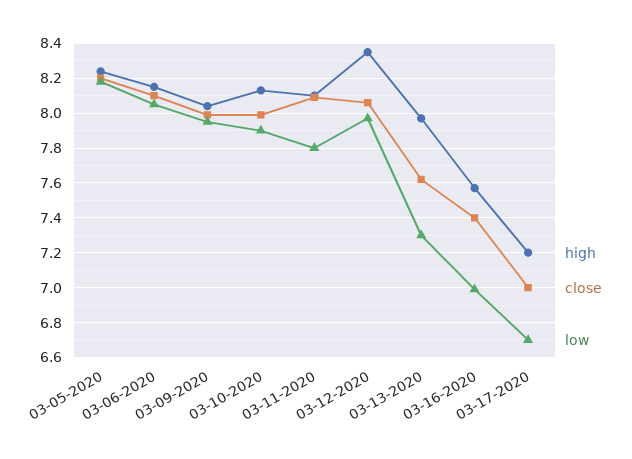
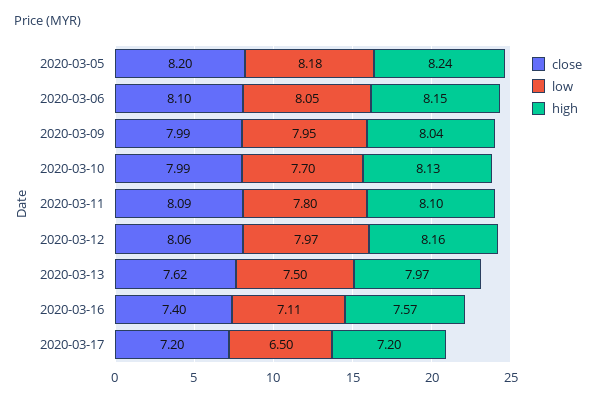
  {
    "high": {
      "03-05-2020": 8.24,
      "03-06-2020": 8.15,
      "03-09-2020": 8.04,
      "03-10-2020": 8.13,
      "03-11-2020": 8.1,
-     "03-12-2020": 8.35,
+     "03-12-2020": 8.16,
      "03-13-2020": 7.97,
      "03-16-2020": 7.57,
      "03-17-2020": 7.2
    },
    "close": {
      "03-05-2020": 8.2,
      "03-06-2020": 8.1,
      "03-09-2020": 7.99,
      "03-10-2020": 7.99,
      "03-11-2020": 8.09,
      "03-12-2020": 8.06,
      "03-13-2020": 7.62,
      "03-16-2020": 7.4,
-     "03-17-2020": 7
+     "03-17-2020": 7.2
    },
    "low": {
      "03-05-2020": 8.18,
      "03-06-2020": 8.05,
      "03-09-2020": 7.95,
-     "03-10-2020": 7.9,
+     "03-10-2020": 7.7,
      "03-11-2020": 7.8,
      "03-12-2020": 7.97,
-     "03-13-2020": 7.3,
+     "03-13-2020": 7.5,
-     "03-16-2020": 7,
+     "03-16-2020": 7.11,
-     "03-17-2020": 6.7
+     "03-17-2020": 6.5
    }
  }

